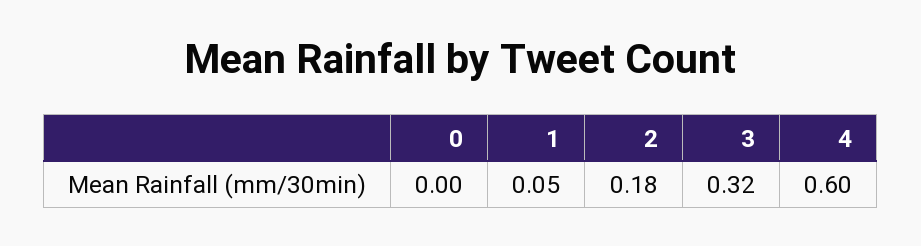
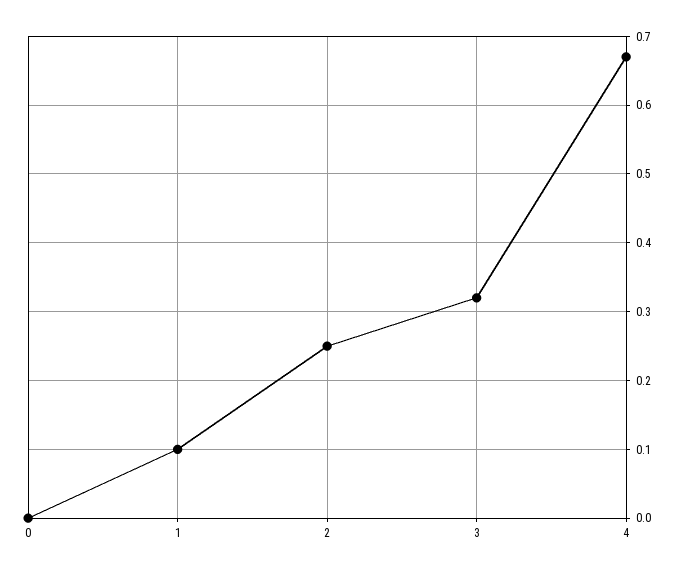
  {
    "0": 0,
-   "1": 0.05,
+   "1": 0.1,
-   "2": 0.18,
+   "2": 0.25,
    "3": 0.32,
-   "4": 0.6
+   "4": 0.67
  }

